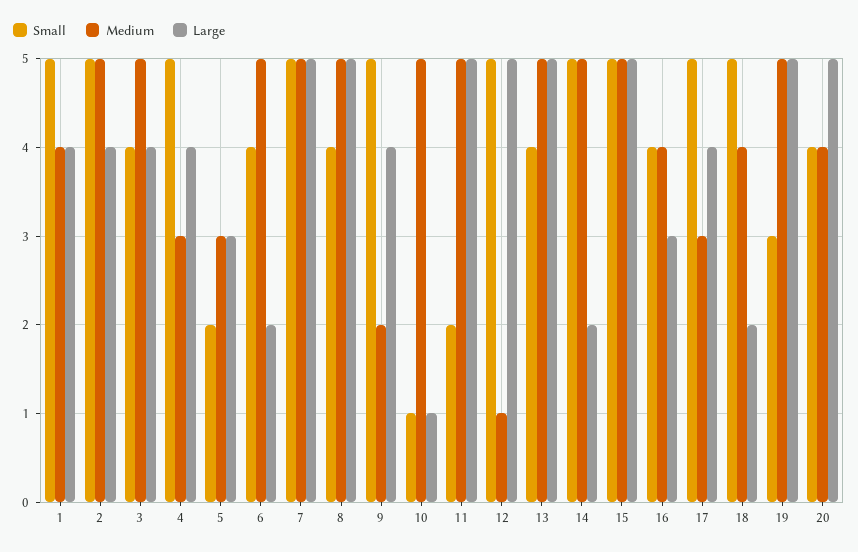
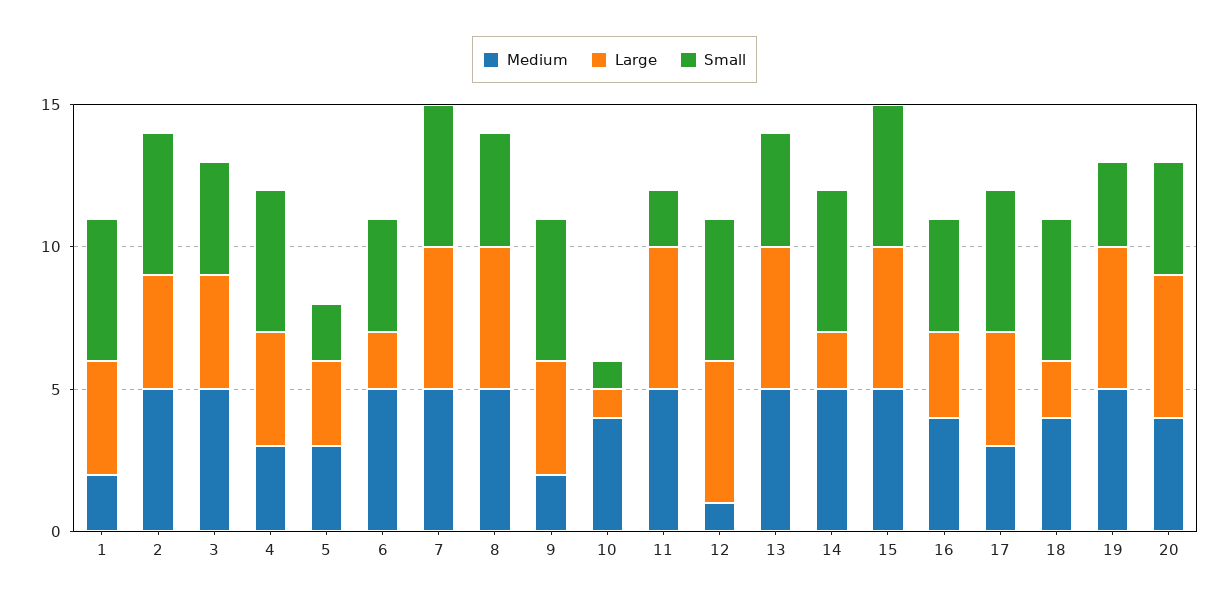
  {
    "Small": {
      "1": 5,
      "2": 5,
      "3": 4,
      "4": 5,
      "5": 2,
      "6": 4,
      "7": 5,
      "8": 4,
      "9": 5,
      "10": 1,
      "11": 2,
      "12": 5,
      "13": 4,
      "14": 5,
      "15": 5,
      "16": 4,
      "17": 5,
      "18": 5,
      "19": 3,
      "20": 4
    },
    "Medium": {
-     "1": 4,
+     "1": 2,
      "2": 5,
      "3": 5,
      "4": 3,
      "5": 3,
      "6": 5,
      "7": 5,
      "8": 5,
      "9": 2,
-     "10": 5,
+     "10": 4,
      "11": 5,
      "12": 1,
      "13": 5,
      "14": 5,
      "15": 5,
      "16": 4,
      "17": 3,
      "18": 4,
      "19": 5,
      "20": 4
    },
    "Large": {
      "1": 4,
      "2": 4,
      "3": 4,
      "4": 4,
      "5": 3,
      "6": 2,
      "7": 5,
      "8": 5,
      "9": 4,
      "10": 1,
      "11": 5,
      "12": 5,
      "13": 5,
      "14": 2,
      "15": 5,
      "16": 3,
      "17": 4,
      "18": 2,
      "19": 5,
      "20": 5
    }
  }

